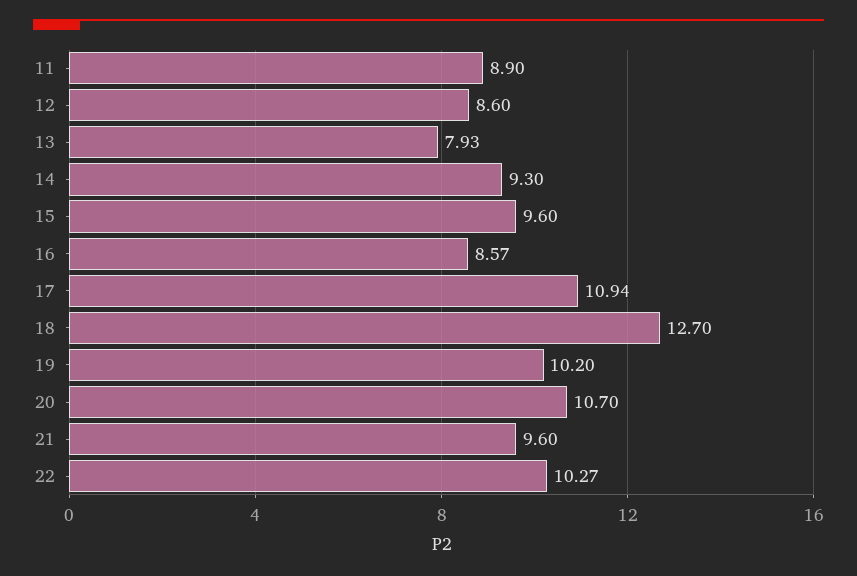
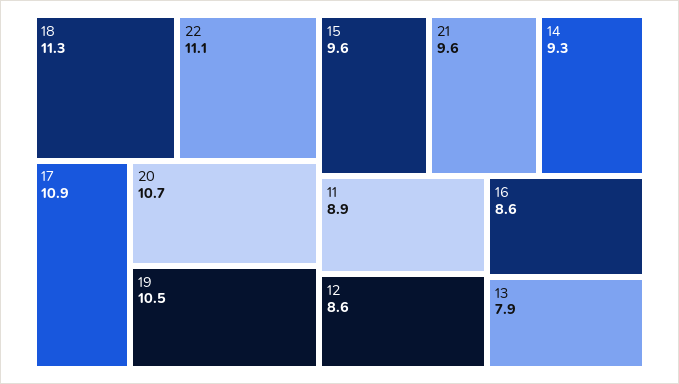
  {
    "11": 8.9,
    "12": 8.6,
    "13": 7.93,
    "14": 9.3,
    "15": 9.6,
    "16": 8.57,
    "17": 10.94,
-   "18": 12.7,
+   "18": 11.3,
-   "19": 10.2,
+   "19": 10.5,
    "20": 10.7,
    "21": 9.6,
-   "22": 10.27
+   "22": 11.1
  }

